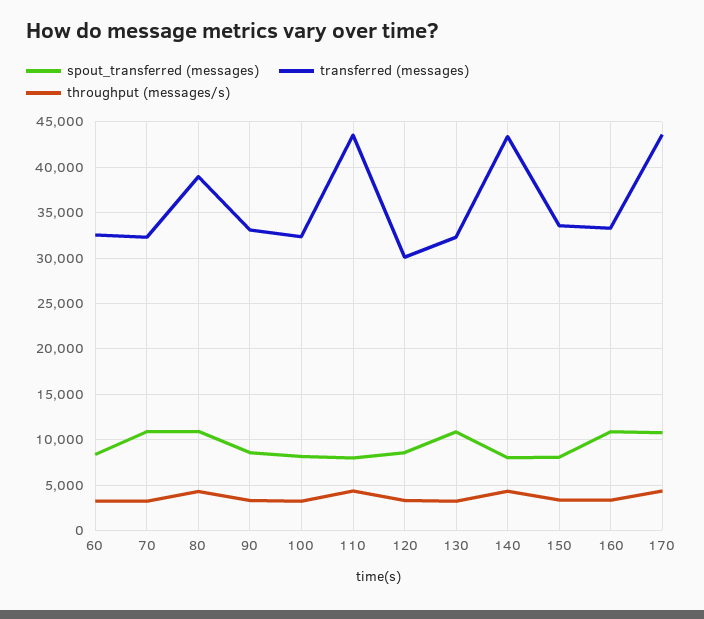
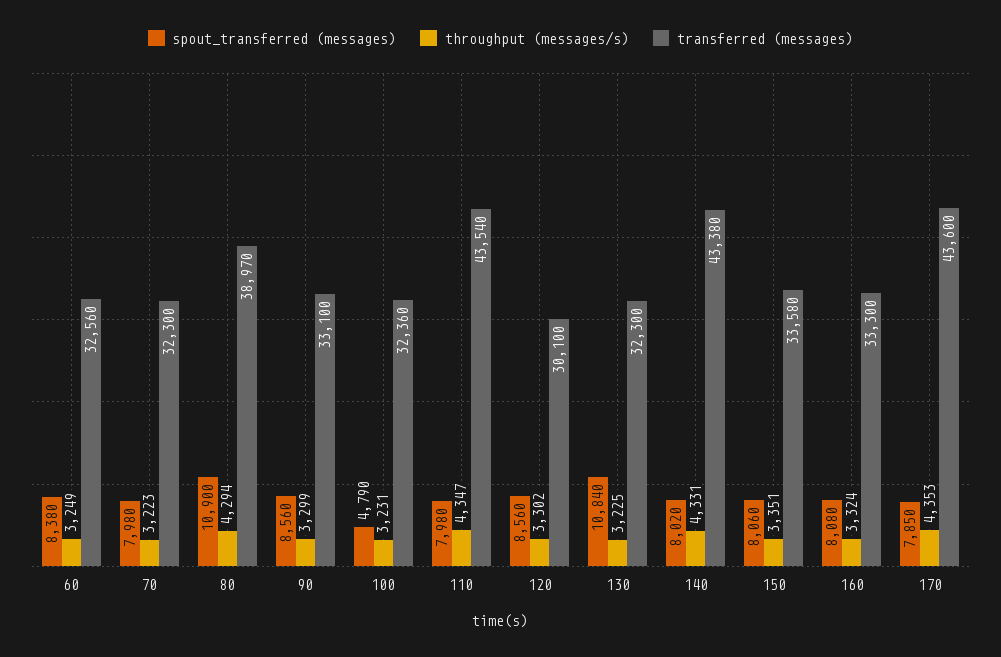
  {
    "spout_transferred (messages)": {
      "60": 8380,
-     "70": 11000,
+     "70": 7980,
      "80": 10900,
      "90": 8560,
-     "100": 8000,
+     "100": 4790,
      "110": 7980,
      "120": 8560,
      "130": 10840,
      "140": 8020,
      "150": 8060,
-     "160": 11000,
+     "160": 8080,
-     "170": 11000
+     "170": 7850
    },
    "transferred (messages)": {
      "60": 32560,
      "70": 32300,
      "80": 38970,
      "90": 33100,
      "100": 32360,
      "110": 43540,
      "120": 30100,
      "130": 32300,
      "140": 43380,
      "150": 33580,
      "160": 33300,
      "170": 43600
    },
    "throughput (messages/s)": {
      "60": 3249,
      "70": 3223,
      "80": 4294,
      "90": 3299,
      "100": 3231,
      "110": 4347,
      "120": 3302,
      "130": 3225,
      "140": 4331,
      "150": 3351,
      "160": 3324,
      "170": 4353
    }
  }

